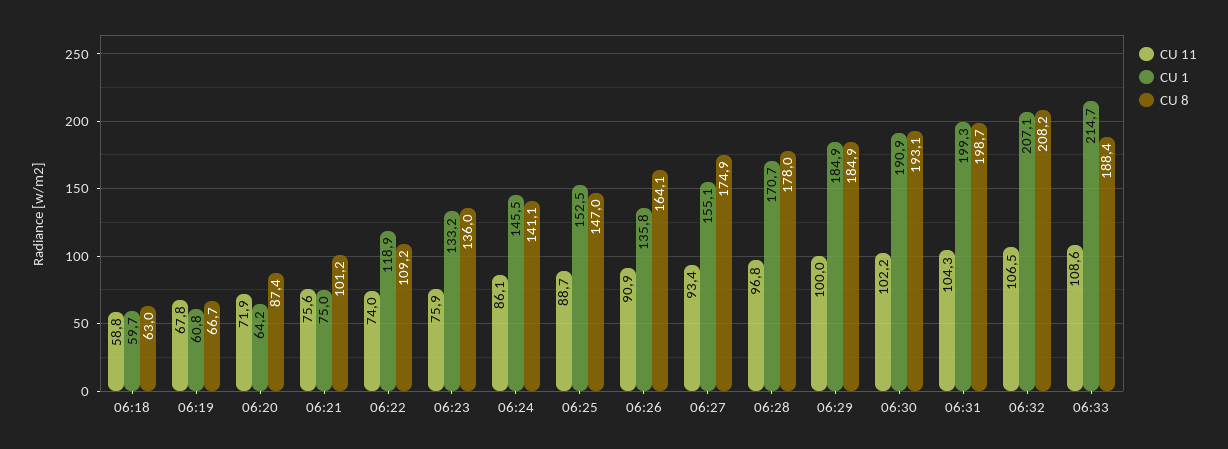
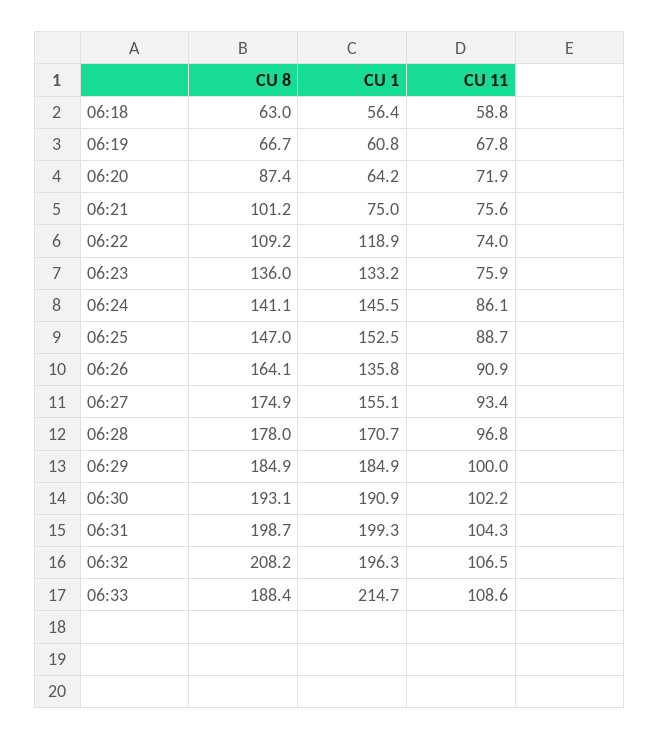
  {
    "CU 11": {
      "06:18": 58.8,
      "06:19": 67.8,
      "06:20": 71.9,
      "06:21": 75.6,
      "06:22": 74,
      "06:23": 75.9,
      "06:24": 86.1,
      "06:25": 88.7,
      "06:26": 90.9,
      "06:27": 93.4,
      "06:28": 96.8,
      "06:29": 100,
      "06:30": 102.2,
      "06:31": 104.3,
      "06:32": 106.5,
      "06:33": 108.6
    },
    "CU 1": {
-     "06:18": 59.7,
+     "06:18": 56.4,
      "06:19": 60.8,
      "06:20": 64.2,
      "06:21": 75,
      "06:22": 118.9,
      "06:23": 133.2,
      "06:24": 145.5,
      "06:25": 152.5,
      "06:26": 135.8,
      "06:27": 155.1,
      "06:28": 170.7,
      "06:29": 184.9,
      "06:30": 190.9,
      "06:31": 199.3,
-     "06:32": 207.1,
+     "06:32": 196.3,
      "06:33": 214.7
    },
    "CU 8": {
      "06:18": 63,
      "06:19": 66.7,
      "06:20": 87.4,
      "06:21": 101.2,
      "06:22": 109.2,
      "06:23": 136,
      "06:24": 141.1,
      "06:25": 147,
      "06:26": 164.1,
      "06:27": 174.9,
      "06:28": 178,
      "06:29": 184.9,
      "06:30": 193.1,
      "06:31": 198.7,
      "06:32": 208.2,
      "06:33": 188.4
    }
  }

